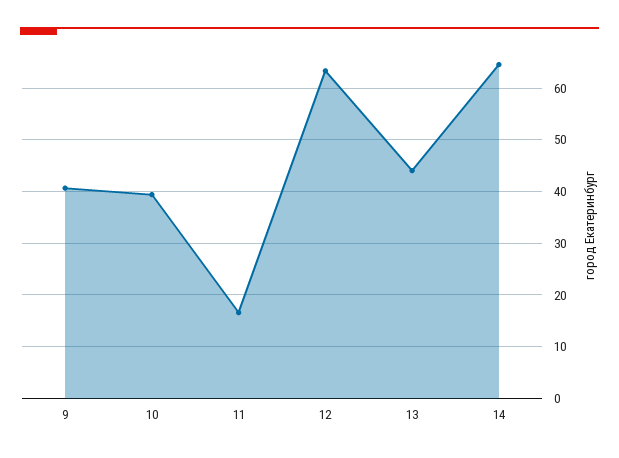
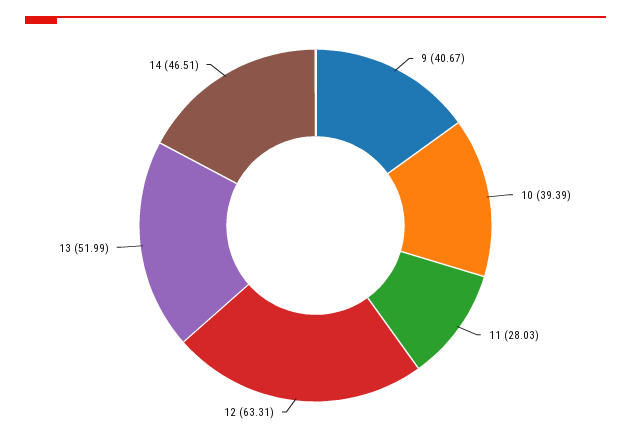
  {
    "9": 40.67,
    "10": 39.39,
-   "11": 16,
+   "11": 28.03,
    "12": 63.31,
-   "13": 44,
+   "13": 51.99,
-   "14": 64
+   "14": 46.51
  }

